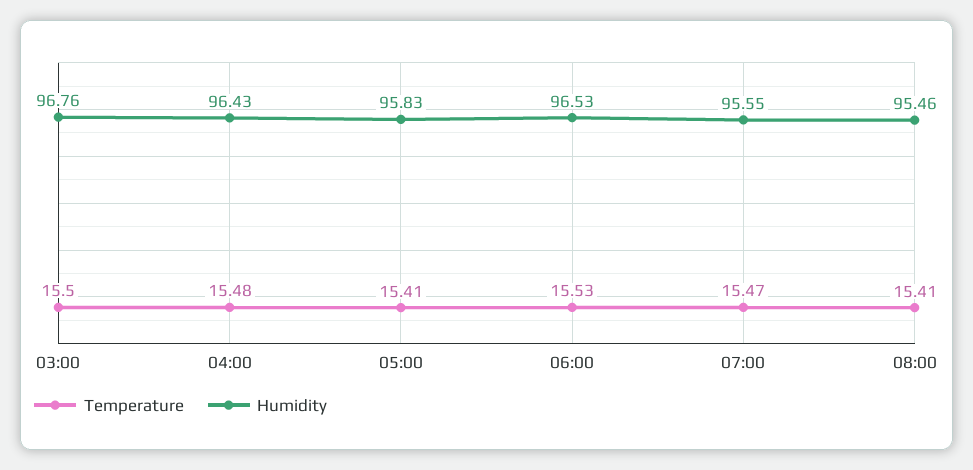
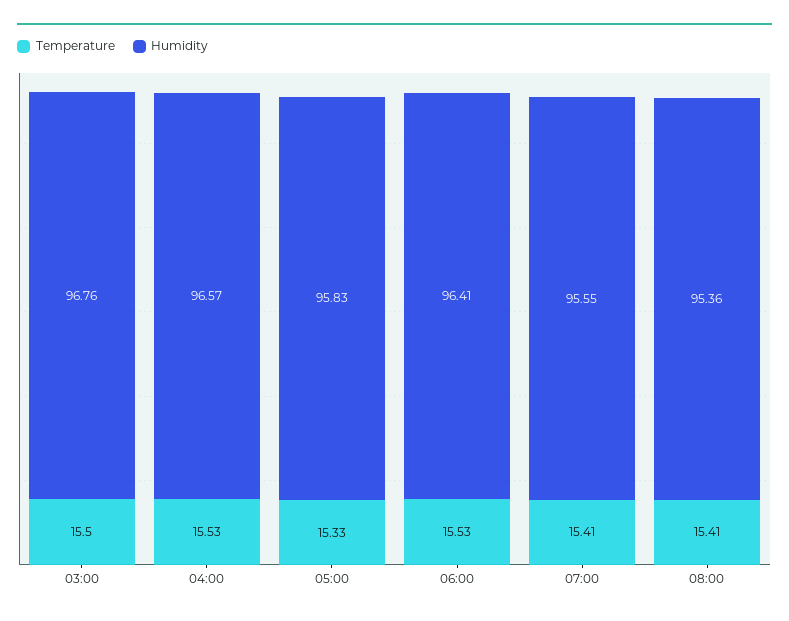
  {
    "Temperature": {
      "03:00": 15.5,
-     "04:00": 15.48,
+     "04:00": 15.53,
-     "05:00": 15.41,
+     "05:00": 15.33,
      "06:00": 15.53,
-     "07:00": 15.47,
+     "07:00": 15.41,
      "08:00": 15.41
    },
    "Humidity": {
      "03:00": 96.76,
-     "04:00": 96.43,
+     "04:00": 96.57,
      "05:00": 95.83,
-     "06:00": 96.53,
+     "06:00": 96.41,
      "07:00": 95.55,
-     "08:00": 95.46
+     "08:00": 95.36
    }
  }

